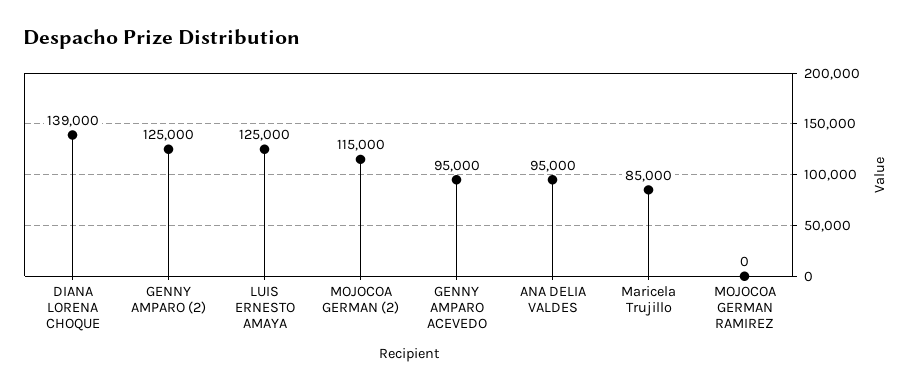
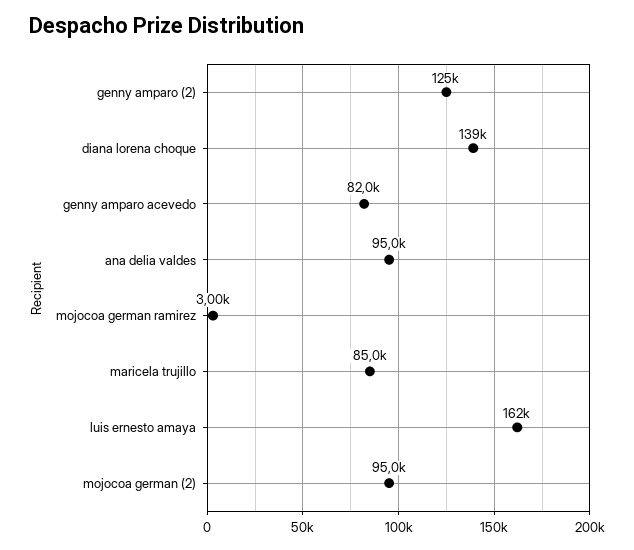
  {
    "DIANA LORENA CHOQUE": 139000,
    "GENNY AMPARO (2)": 125000,
-   "LUIS ERNESTO AMAYA": 125000,
+   "LUIS ERNESTO AMAYA": 162000,
-   "MOJOCOA GERMAN (2)": 115000,
+   "MOJOCOA GERMAN (2)": 95000,
-   "GENNY AMPARO ACEVEDO": 95000,
+   "GENNY AMPARO ACEVEDO": 82000,
    "ANA DELIA VALDES": 95000,
    "Maricela Trujillo": 85000,
-   "MOJOCOA GERMAN RAMIREZ": 0
+   "MOJOCOA GERMAN RAMIREZ": 3000
  }

